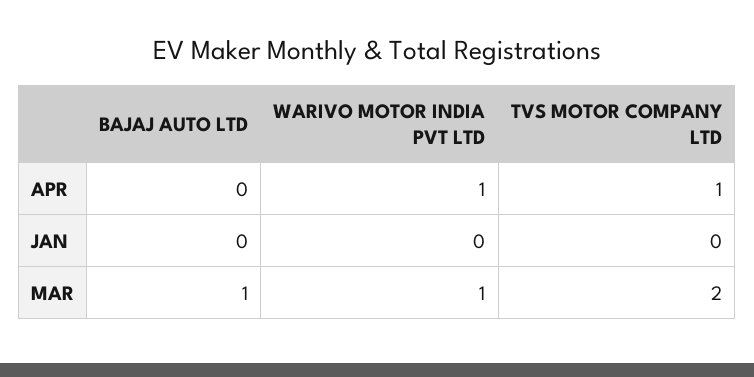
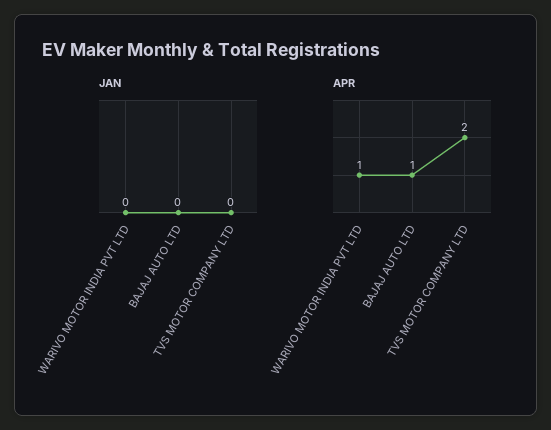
  {
    "APR": {
-     "BAJAJ AUTO LTD": 0,
+     "BAJAJ AUTO LTD": 1,
      "WARIVO MOTOR INDIA PVT LTD": 1,
-     "TVS MOTOR COMPANY LTD": 1
+     "TVS MOTOR COMPANY LTD": 2
    },
    "JAN": {
      "BAJAJ AUTO LTD": 0,
      "WARIVO MOTOR INDIA PVT LTD": 0,
      "TVS MOTOR COMPANY LTD": 0
-   },
+   }
-   "MAR": {
-     "BAJAJ AUTO LTD": 1,
-     "WARIVO MOTOR INDIA PVT LTD": 1,
-     "TVS MOTOR COMPANY LTD": 2
-   }
  }

